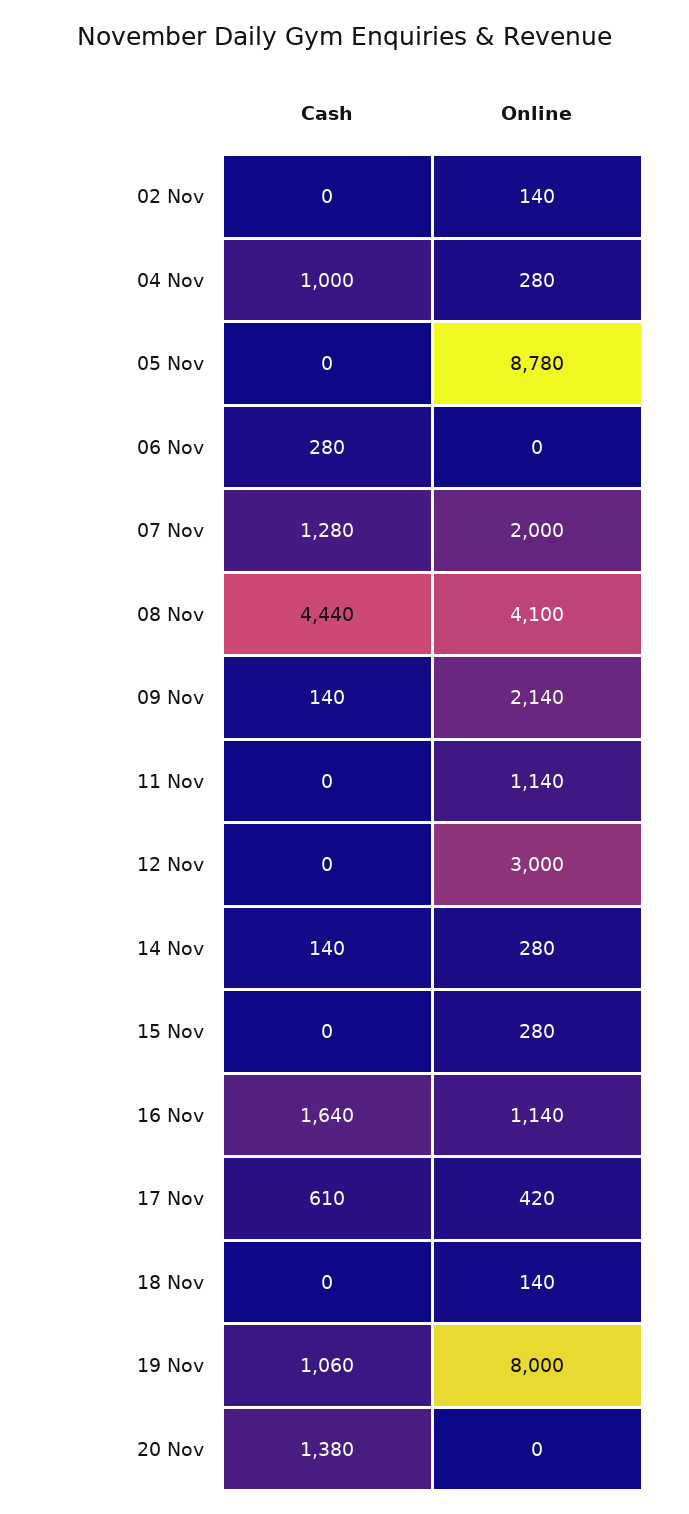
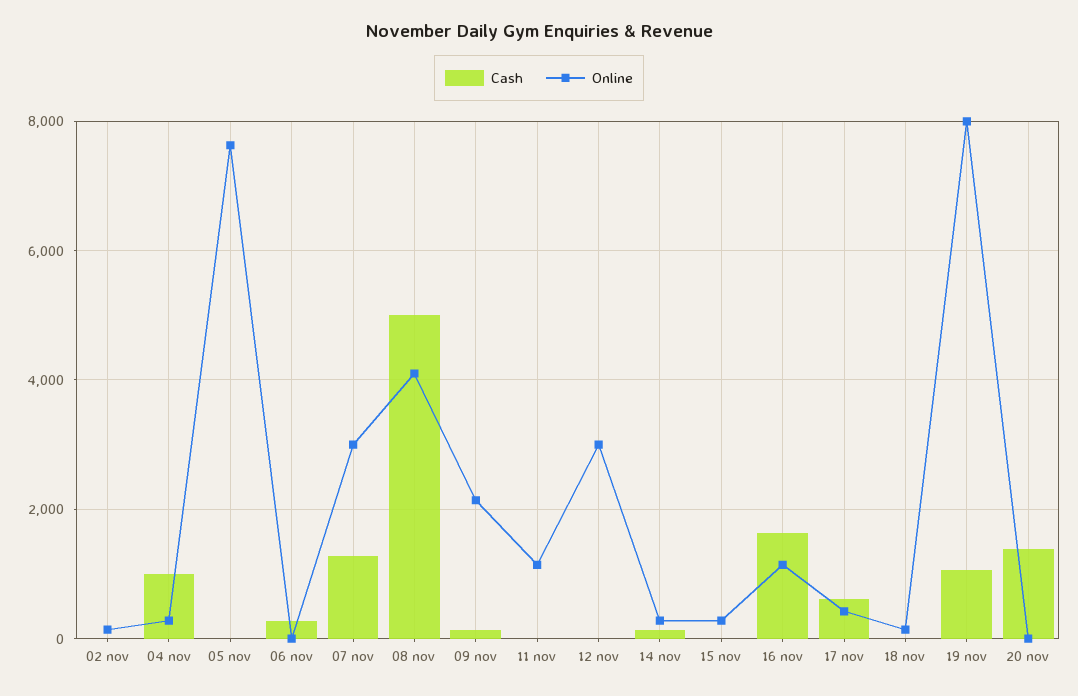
  {
    "Cash": {
      "02 Nov": 0,
      "04 Nov": 1000,
      "05 Nov": 0,
      "06 Nov": 280,
      "07 Nov": 1280,
-     "08 Nov": 4440,
+     "08 Nov": 5000,
      "09 Nov": 140,
      "11 Nov": 0,
      "12 Nov": 0,
      "14 Nov": 140,
      "15 Nov": 0,
      "16 Nov": 1640,
      "17 Nov": 610,
      "18 Nov": 0,
      "19 Nov": 1060,
      "20 Nov": 1380
    },
    "Online": {
      "02 Nov": 140,
      "04 Nov": 280,
-     "05 Nov": 8780,
+     "05 Nov": 7600,
      "06 Nov": 0,
-     "07 Nov": 2000,
+     "07 Nov": 3000,
      "08 Nov": 4100,
      "09 Nov": 2140,
      "11 Nov": 1140,
      "12 Nov": 3000,
      "14 Nov": 280,
      "15 Nov": 280,
      "16 Nov": 1140,
      "17 Nov": 420,
      "18 Nov": 140,
      "19 Nov": 8000,
      "20 Nov": 0
    }
  }

